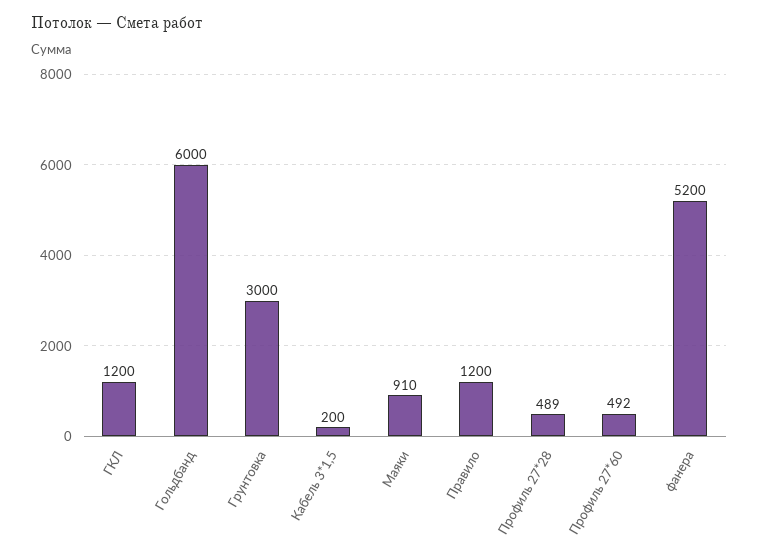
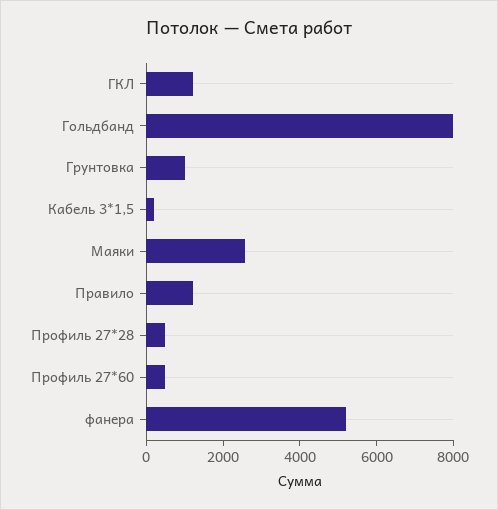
  {
    "ГКЛ": 1200,
-   "Гольдбанд": 6000,
+   "Гольдбанд": 8000,
-   "Грунтовка": 3000,
+   "Грунтовка": 1000,
    "Кабель 3*1,5": 200,
-   "Маяки": 910,
+   "Маяки": 2500,
    "Правило": 1200,
    "Профиль 27*28": 489,
    "Профиль 27*60": 492,
    "фанера": 5200
  }

